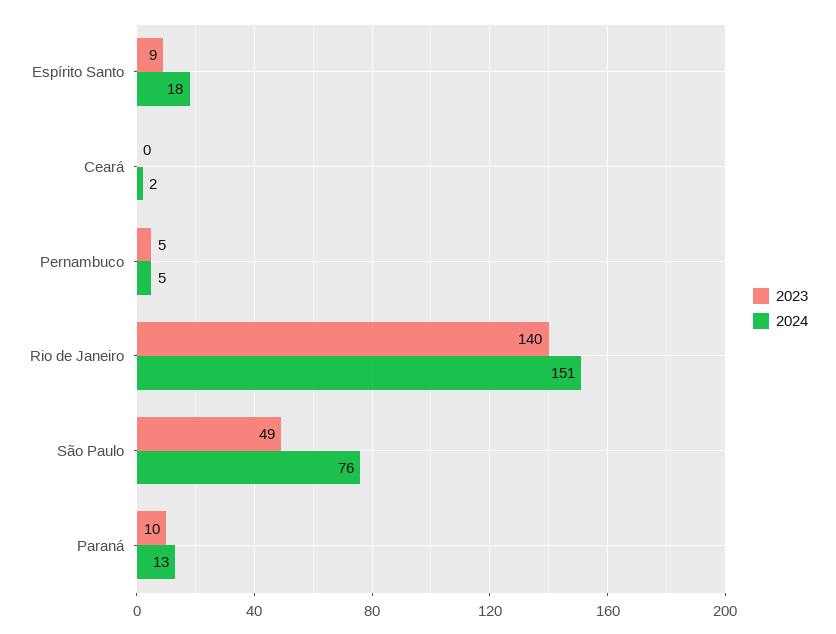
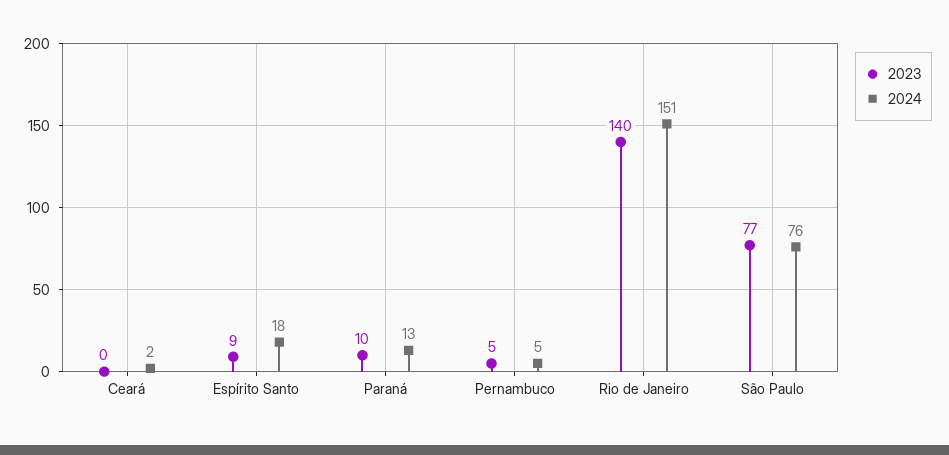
  {
    "2023": {
      "Espírito Santo": 9,
      "Ceará": 0,
      "Pernambuco": 5,
      "Rio de Janeiro": 140,
-     "São Paulo": 49,
+     "São Paulo": 77,
      "Paraná": 10
    },
    "2024": {
      "Espírito Santo": 18,
      "Ceará": 2,
      "Pernambuco": 5,
      "Rio de Janeiro": 151,
      "São Paulo": 76,
      "Paraná": 13
    }
  }

